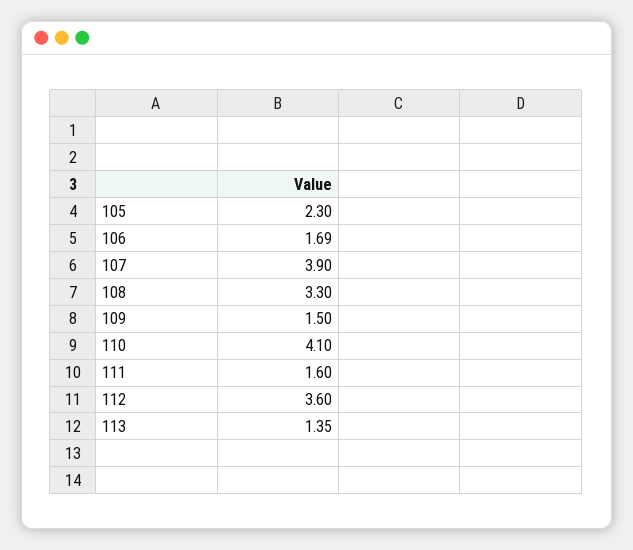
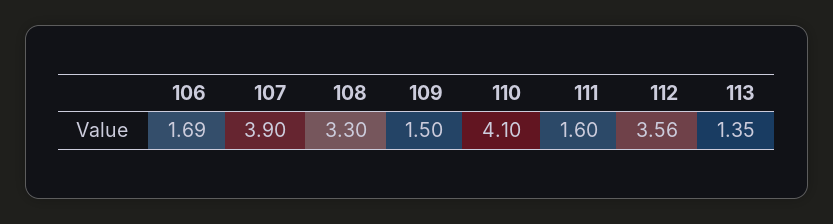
  {
-   "105": 2.3,
    "106": 1.69,
    "107": 3.9,
    "108": 3.3,
    "109": 1.5,
    "110": 4.1,
    "111": 1.6,
-   "112": 3.6,
+   "112": 3.56,
    "113": 1.35
  }

